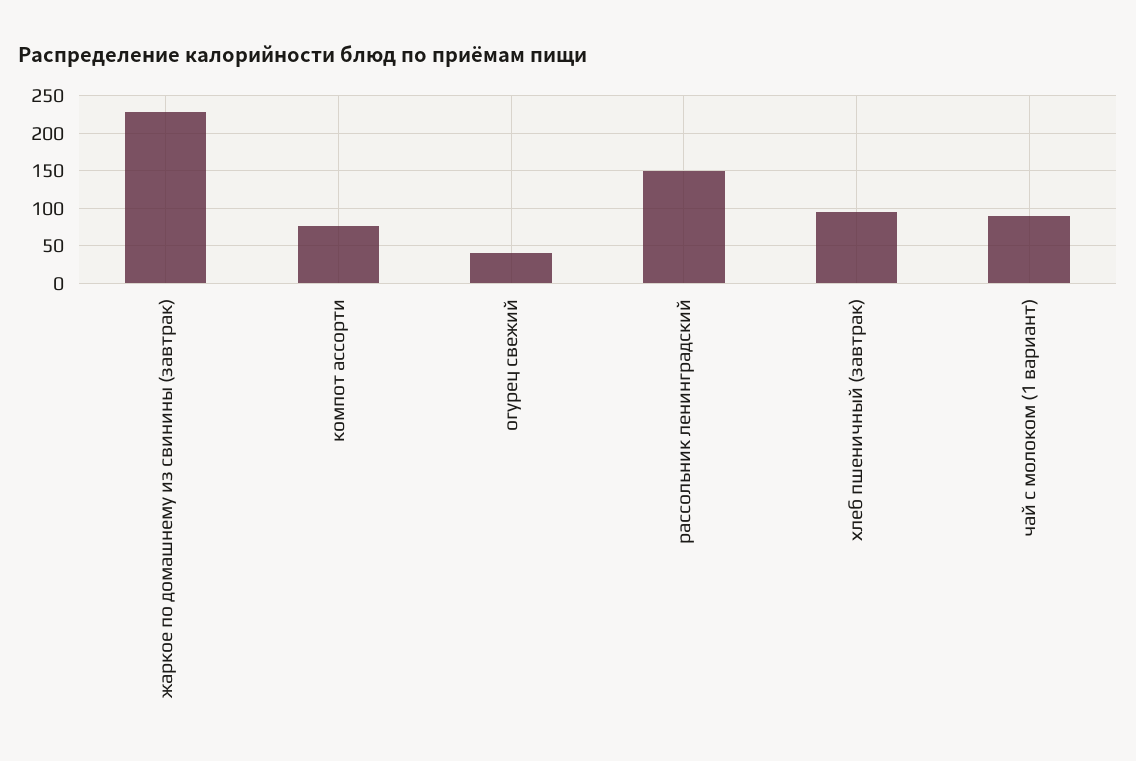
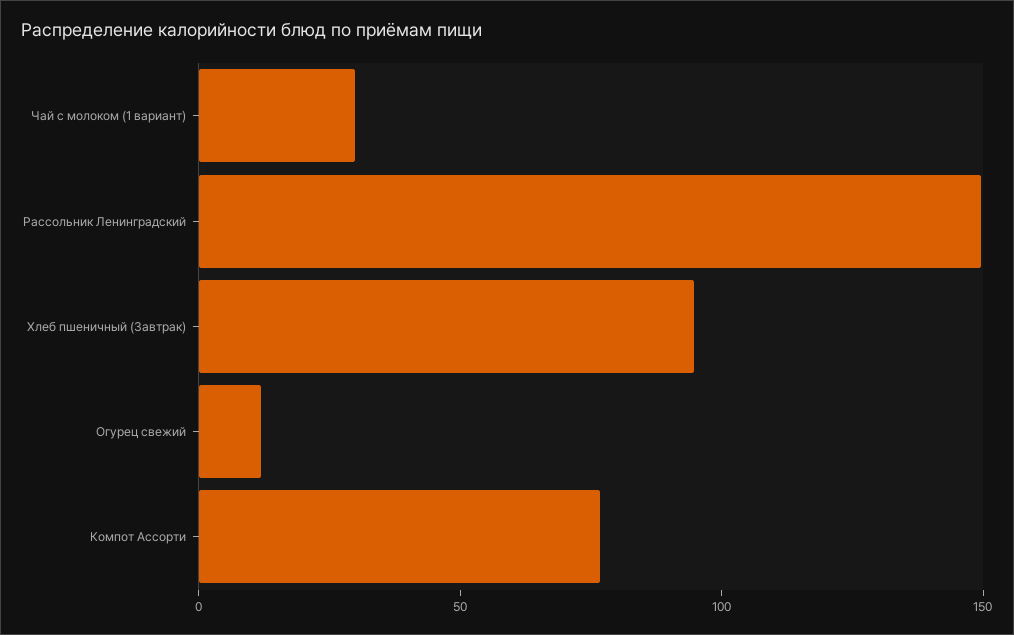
  {
-   "жаркое по домашнему из свинины (завтрак)": 230,
    "компот ассорти": 80,
-   "огурец свежий": 40,
+   "огурец свежий": 10,
    "рассольник ленинградский": 150,
    "хлеб пшеничный (завтрак)": 90,
-   "чай с молоком (1 вариант)": 90
+   "чай с молоком (1 вариант)": 30
  }

